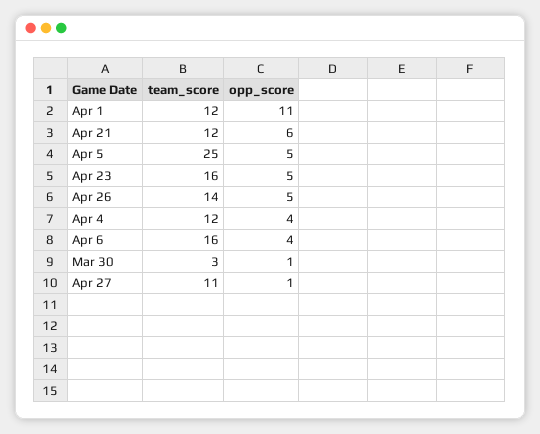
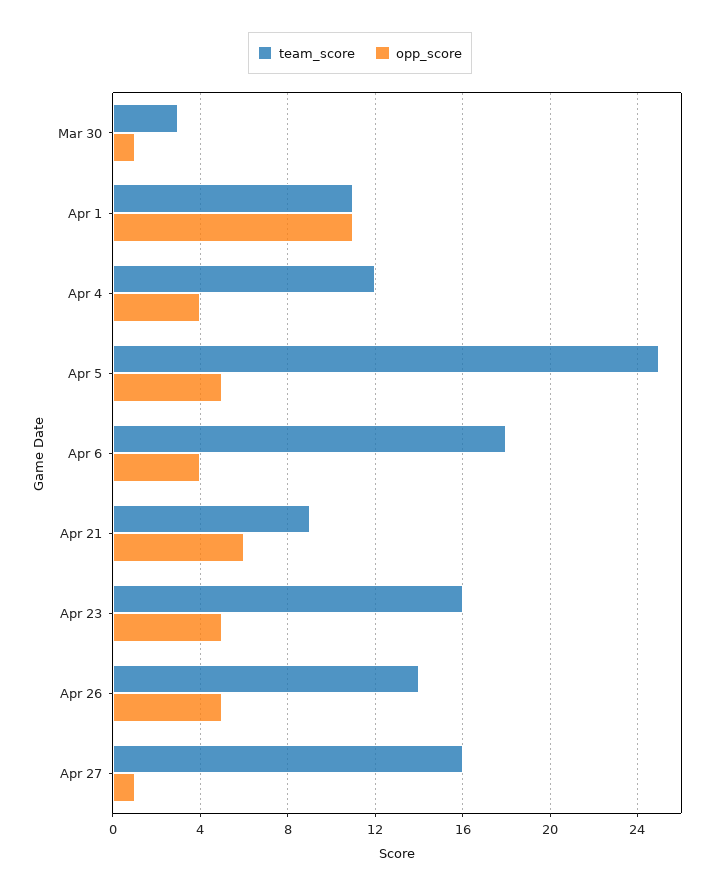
  {
    "team_score": {
-     "Apr 1": 12,
+     "Apr 1": 11,
-     "Apr 21": 12,
+     "Apr 21": 9,
      "Apr 5": 25,
      "Apr 23": 16,
      "Apr 26": 14,
      "Apr 4": 12,
-     "Apr 6": 16,
+     "Apr 6": 18,
      "Mar 30": 3,
-     "Apr 27": 11
+     "Apr 27": 16
    },
    "opp_score": {
      "Apr 1": 11,
      "Apr 21": 6,
      "Apr 5": 5,
      "Apr 23": 5,
      "Apr 26": 5,
      "Apr 4": 4,
      "Apr 6": 4,
      "Mar 30": 1,
      "Apr 27": 1
    }
  }

